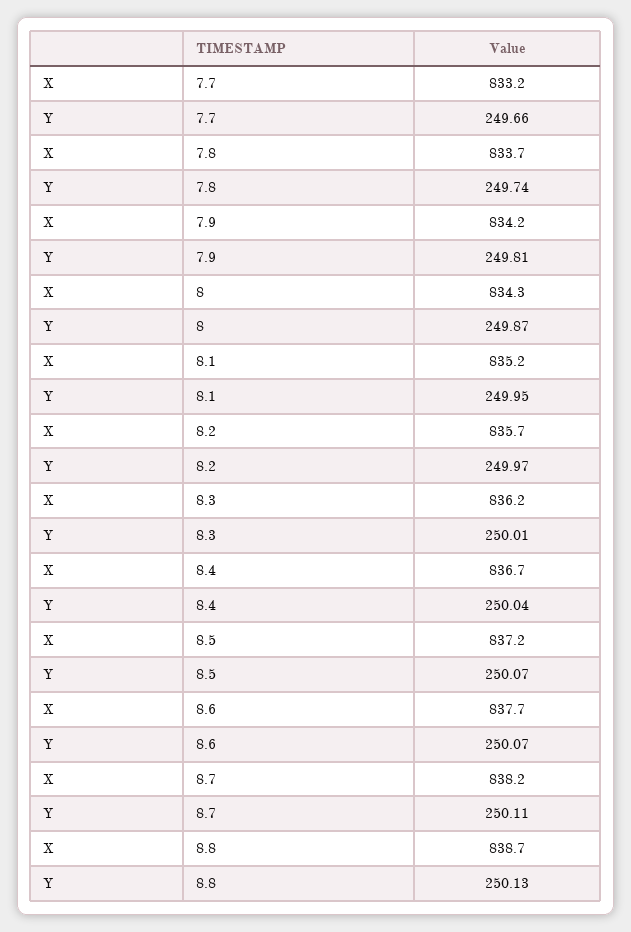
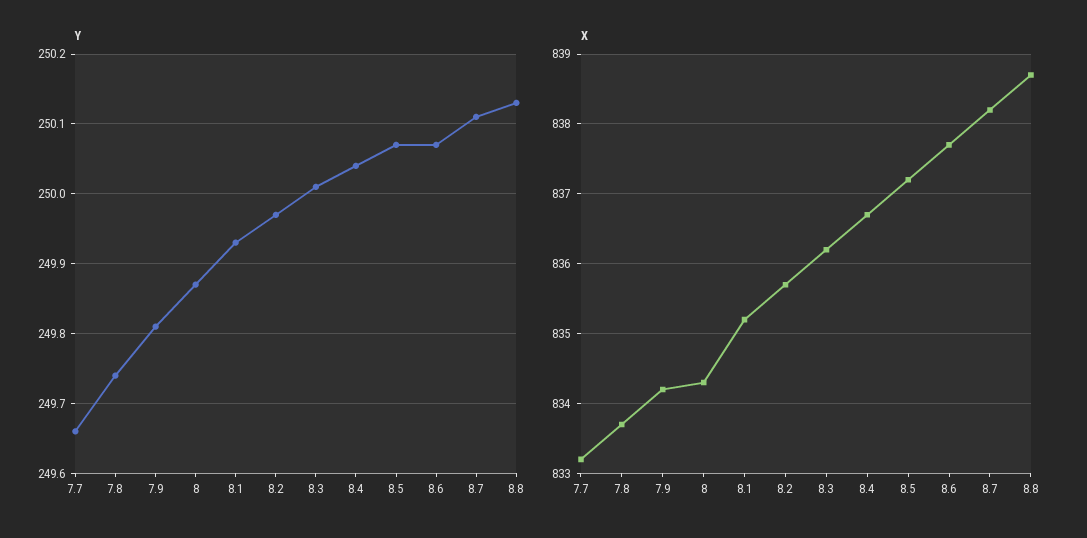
  {
    "X": {
      "7.7": 833.2,
      "7.8": 833.7,
      "7.9": 834.2,
      "8": 834.3,
      "8.1": 835.2,
      "8.2": 835.7,
      "8.3": 836.2,
      "8.4": 836.7,
      "8.5": 837.2,
      "8.6": 837.7,
      "8.7": 838.2,
      "8.8": 838.7
    },
    "Y": {
      "7.7": 249.66,
      "7.8": 249.74,
      "7.9": 249.81,
      "8": 249.87,
-     "8.1": 249.95,
+     "8.1": 249.93,
      "8.2": 249.97,
      "8.3": 250.01,
      "8.4": 250.04,
      "8.5": 250.07,
      "8.6": 250.07,
      "8.7": 250.11,
      "8.8": 250.13
    }
  }

